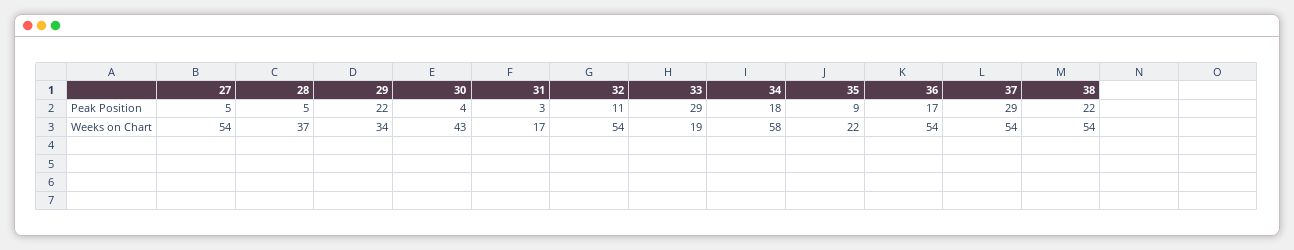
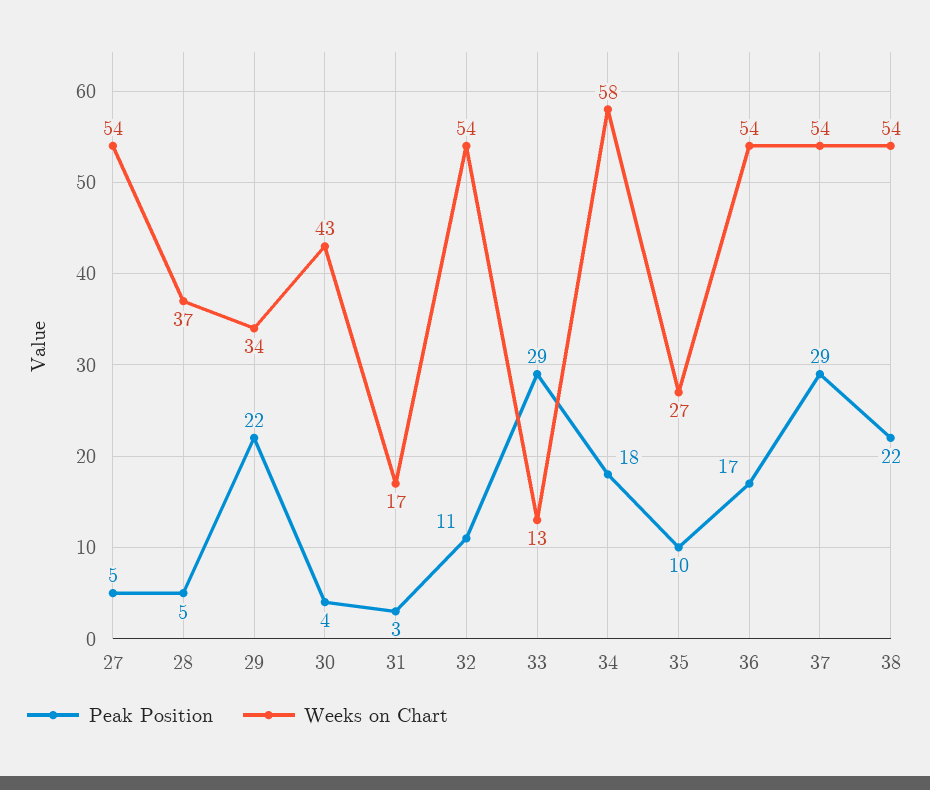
  {
    "Peak Position": {
      "27": 5,
      "28": 5,
      "29": 22,
      "30": 4,
      "31": 3,
      "32": 11,
      "33": 29,
      "34": 18,
-     "35": 9,
+     "35": 10,
      "36": 17,
      "37": 29,
      "38": 22
    },
    "Weeks on Chart": {
      "27": 54,
      "28": 37,
      "29": 34,
      "30": 43,
      "31": 17,
      "32": 54,
-     "33": 19,
+     "33": 13,
      "34": 58,
-     "35": 22,
+     "35": 27,
      "36": 54,
      "37": 54,
      "38": 54
    }
  }

